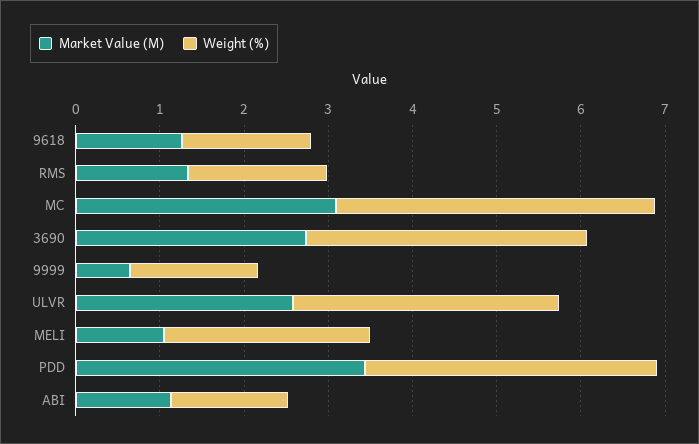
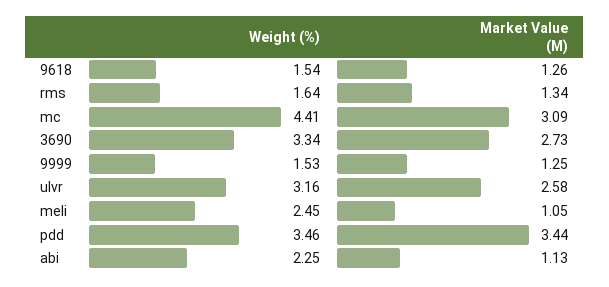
  {
    "Market Value (M)": {
      "9618": 1.26,
      "RMS": 1.34,
      "MC": 3.09,
      "3690": 2.73,
-     "9999": 0.6,
+     "9999": 1.25,
      "ULVR": 2.58,
      "MELI": 1.05,
      "PDD": 3.44,
      "ABI": 1.13
    },
    "Weight (%)": {
      "9618": 1.54,
      "RMS": 1.64,
-     "MC": 3.8,
+     "MC": 4.41,
      "3690": 3.34,
      "9999": 1.53,
      "ULVR": 3.16,
      "MELI": 2.45,
      "PDD": 3.46,
-     "ABI": 1.4
+     "ABI": 2.25
    }
  }

